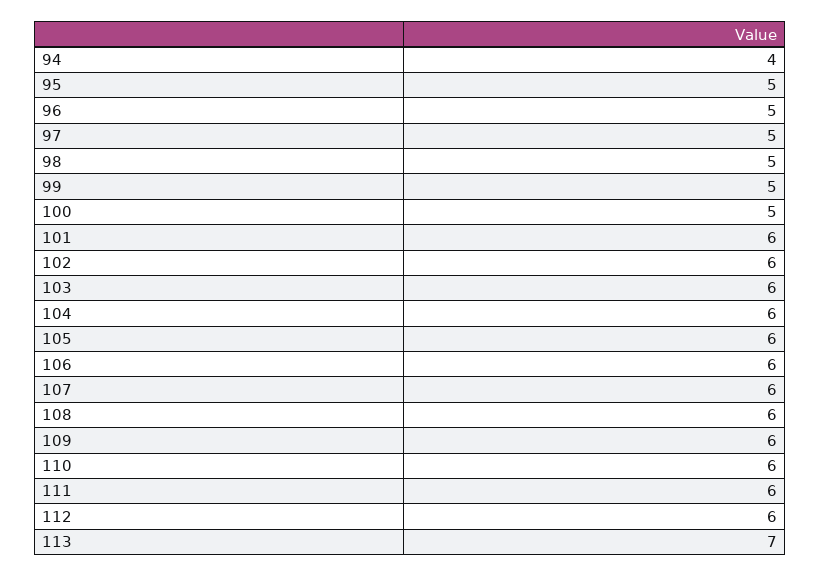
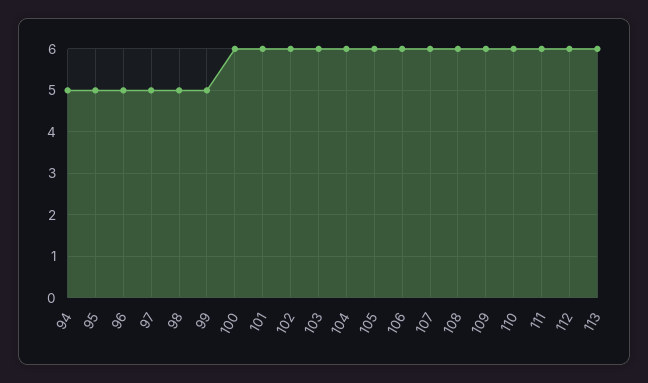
  {
-   "94": 4,
+   "94": 5,
    "95": 5,
    "96": 5,
    "97": 5,
    "98": 5,
    "99": 5,
-   "100": 5,
+   "100": 6,
    "101": 6,
    "102": 6,
    "103": 6,
    "104": 6,
    "105": 6,
    "106": 6,
    "107": 6,
    "108": 6,
    "109": 6,
    "110": 6,
    "111": 6,
    "112": 6,
-   "113": 7
+   "113": 6
  }

